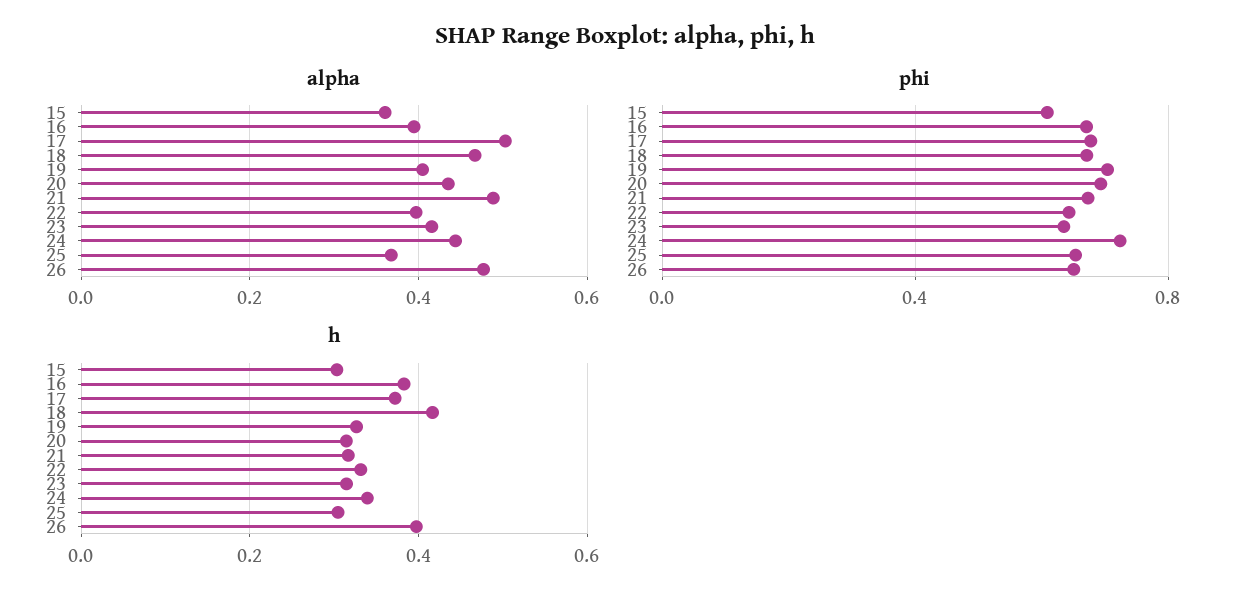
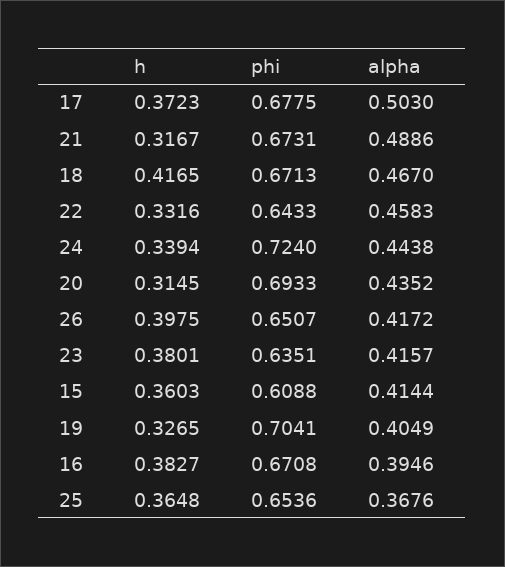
  {
    "alpha": {
-     "15": 0.36,
+     "15": 0.4144,
      "16": 0.3946,
      "17": 0.503,
      "18": 0.467,
      "19": 0.4049,
      "20": 0.4352,
      "21": 0.4886,
-     "22": 0.4,
+     "22": 0.4583,
      "23": 0.4157,
      "24": 0.4438,
      "25": 0.3676,
-     "26": 0.48
+     "26": 0.4172
    },
    "phi": {
      "15": 0.6088,
      "16": 0.6708,
      "17": 0.6775,
      "18": 0.6713,
      "19": 0.7041,
      "20": 0.6933,
      "21": 0.6731,
      "22": 0.6433,
      "23": 0.6351,
      "24": 0.724,
      "25": 0.6536,
      "26": 0.6507
    },
    "h": {
-     "15": 0.3,
+     "15": 0.3603,
      "16": 0.3827,
      "17": 0.3723,
      "18": 0.4165,
      "19": 0.3265,
      "20": 0.3145,
      "21": 0.3167,
      "22": 0.3316,
-     "23": 0.32,
+     "23": 0.3801,
      "24": 0.3394,
-     "25": 0.3,
+     "25": 0.3648,
      "26": 0.3975
    }
  }

